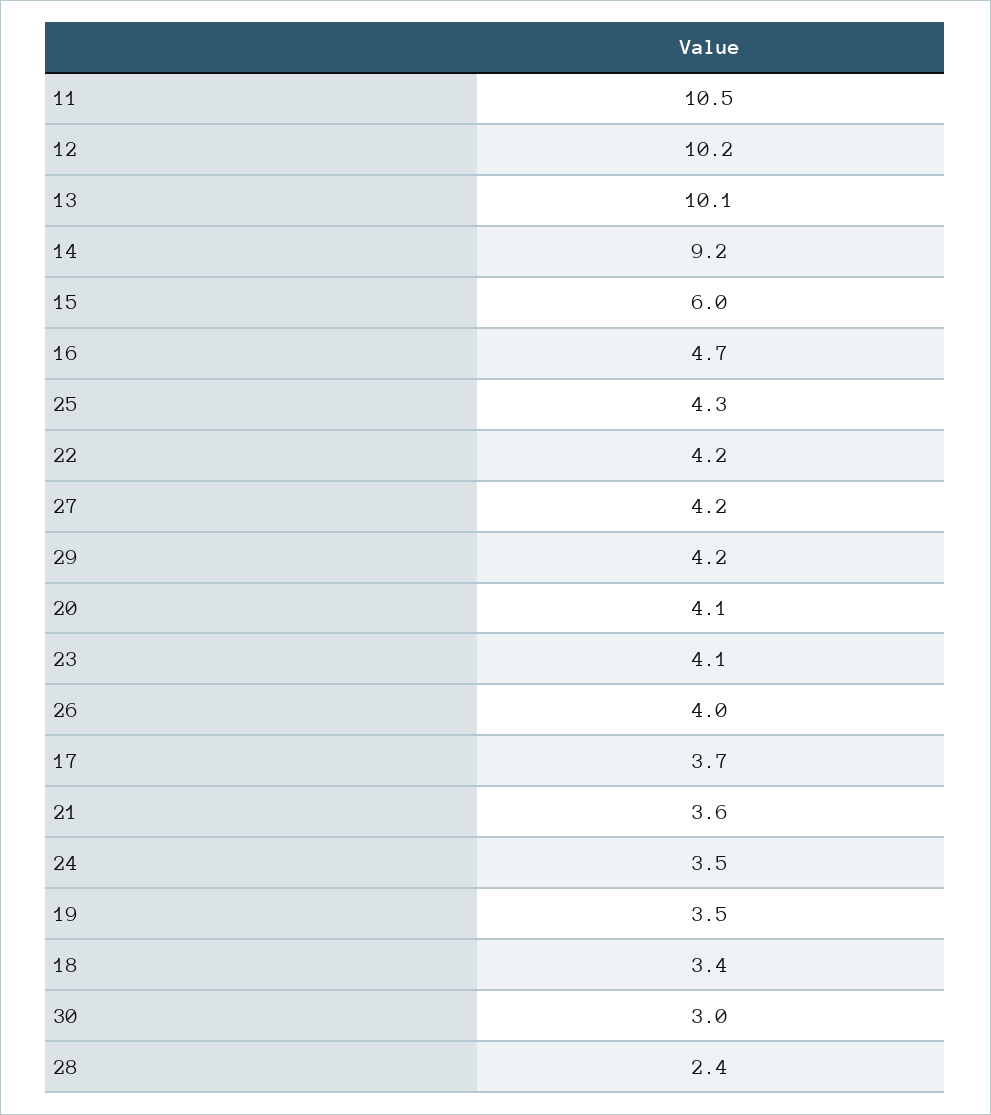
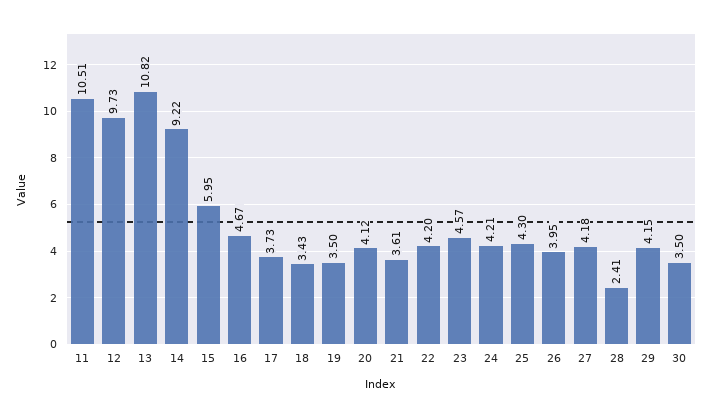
  {
    "11": 10.51,
-   "12": 10.2,
+   "12": 9.73,
-   "13": 10.1,
+   "13": 10.82,
    "14": 9.22,
    "15": 5.95,
    "16": 4.67,
    "25": 4.3,
    "22": 4.2,
    "27": 4.18,
    "29": 4.15,
    "20": 4.12,
-   "23": 4.1,
+   "23": 4.57,
    "26": 3.95,
    "17": 3.73,
    "21": 3.61,
-   "24": 3.5,
+   "24": 4.21,
    "19": 3.5,
    "18": 3.43,
-   "30": 3,
+   "30": 3.5,
    "28": 2.41
  }

